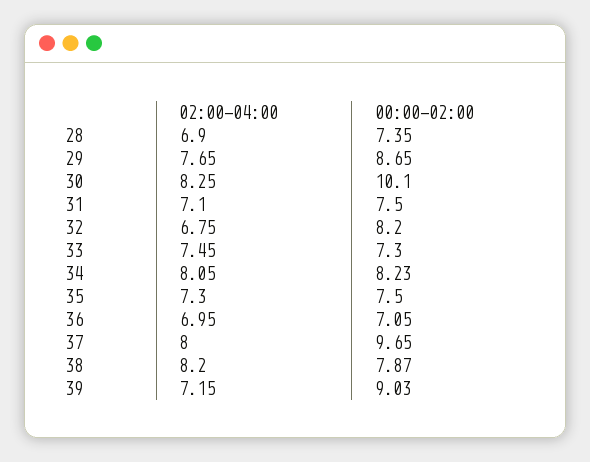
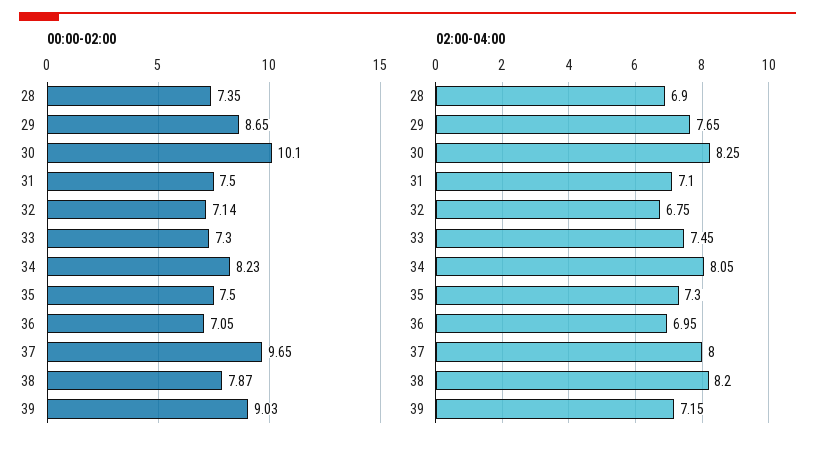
  {
    "02:00-04:00": {
      "28": 6.9,
      "29": 7.65,
      "30": 8.25,
      "31": 7.1,
      "32": 6.75,
      "33": 7.45,
      "34": 8.05,
      "35": 7.3,
      "36": 6.95,
      "37": 8,
      "38": 8.2,
      "39": 7.15
    },
    "00:00-02:00": {
      "28": 7.35,
      "29": 8.65,
      "30": 10.1,
      "31": 7.5,
-     "32": 8.2,
+     "32": 7.14,
      "33": 7.3,
      "34": 8.23,
      "35": 7.5,
      "36": 7.05,
      "37": 9.65,
      "38": 7.87,
      "39": 9.03
    }
  }

